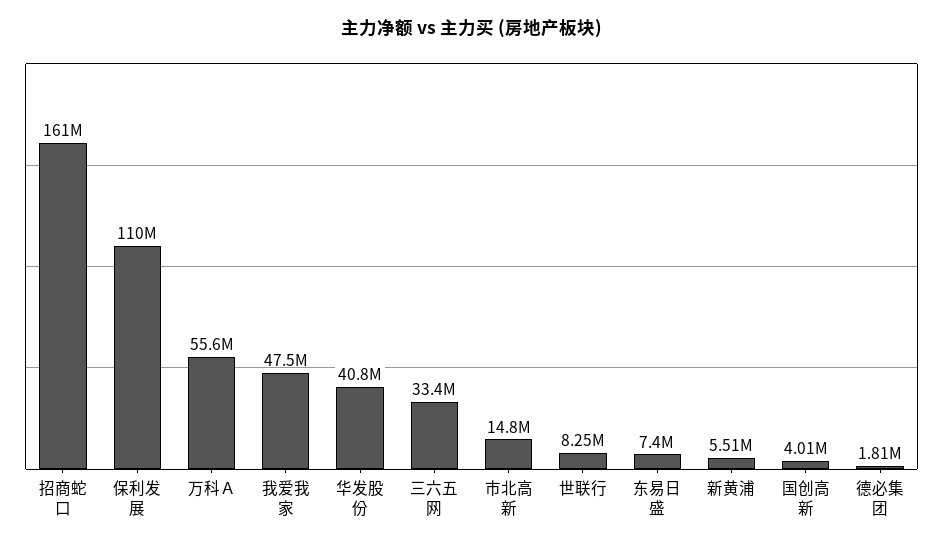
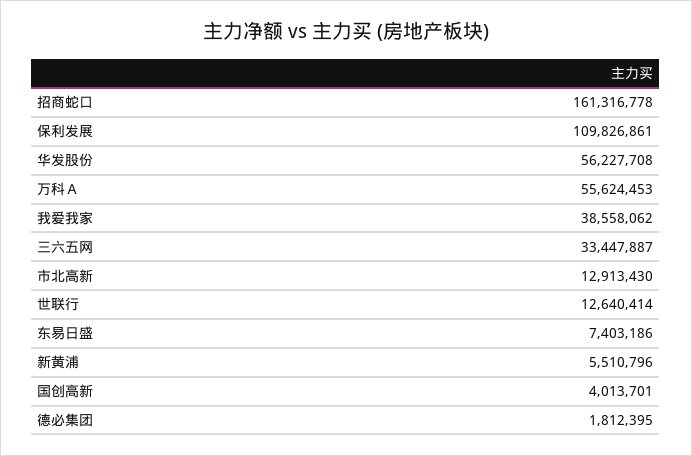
  {
    "招商蛇口": 161316778,
    "保利发展": 109826861,
    "万科Ａ": 55624453,
-   "我爱我家": 47500000,
+   "我爱我家": 38558062,
-   "华发股份": 40800000,
+   "华发股份": 56227708,
    "三六五网": 33447887,
-   "市北高新": 14800000,
+   "市北高新": 12913430,
-   "世联行": 8250000,
+   "世联行": 12640414,
    "东易日盛": 7403186,
    "新黄浦": 5510796,
    "国创高新": 4013701,
    "德必集团": 1812395
  }

